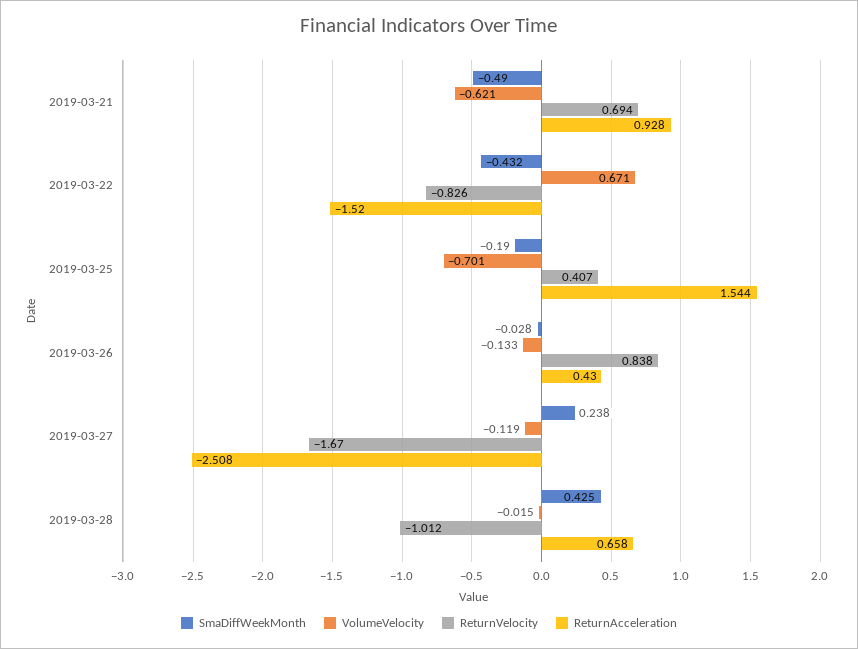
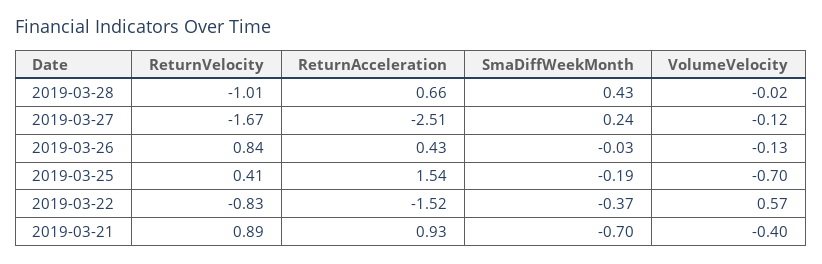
  {
    "SmaDiffWeekMonth": {
-     "2019-03-21": -0.49,
+     "2019-03-21": -0.7,
-     "2019-03-22": -0.432,
+     "2019-03-22": -0.37,
      "2019-03-25": -0.19,
      "2019-03-26": -0.028,
      "2019-03-27": 0.238,
      "2019-03-28": 0.425
    },
    "VolumeVelocity": {
-     "2019-03-21": -0.621,
+     "2019-03-21": -0.4,
-     "2019-03-22": 0.671,
+     "2019-03-22": 0.57,
      "2019-03-25": -0.701,
      "2019-03-26": -0.133,
      "2019-03-27": -0.119,
      "2019-03-28": -0.015
    },
    "ReturnVelocity": {
-     "2019-03-21": 0.694,
+     "2019-03-21": 0.89,
      "2019-03-22": -0.826,
      "2019-03-25": 0.407,
      "2019-03-26": 0.838,
      "2019-03-27": -1.67,
      "2019-03-28": -1.012
    },
    "ReturnAcceleration": {
      "2019-03-21": 0.928,
      "2019-03-22": -1.52,
      "2019-03-25": 1.544,
      "2019-03-26": 0.43,
      "2019-03-27": -2.508,
      "2019-03-28": 0.658
    }
  }

